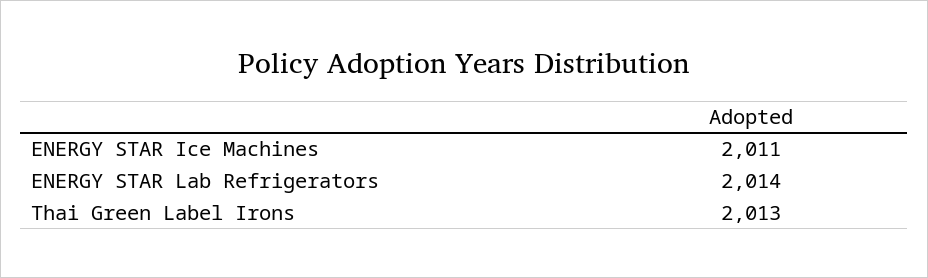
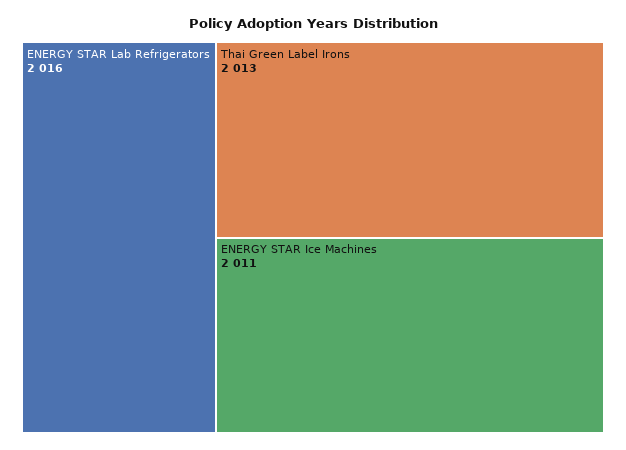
  {
    "ENERGY STAR Ice Machines": 2011,
-   "ENERGY STAR Lab Refrigerators": 2014,
+   "ENERGY STAR Lab Refrigerators": 2016,
    "Thai Green Label Irons": 2013
  }

